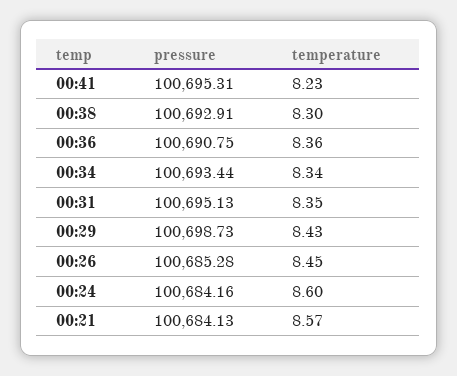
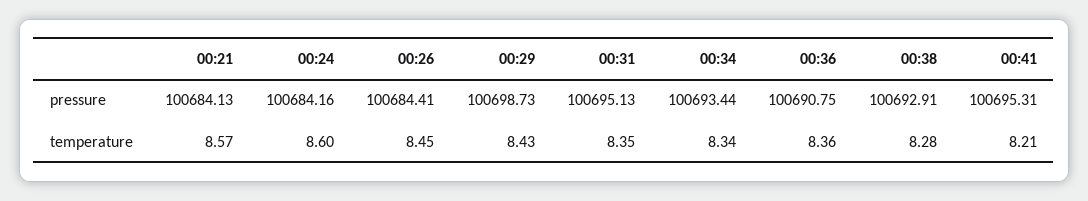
  {
    "pressure": {
      "00:41": 100695.31,
      "00:38": 100692.91,
      "00:36": 100690.75,
      "00:34": 100693.44,
      "00:31": 100695.13,
      "00:29": 100698.73,
-     "00:26": 100685.28,
+     "00:26": 100684.41,
      "00:24": 100684.16,
      "00:21": 100684.13
    },
    "temperature": {
-     "00:41": 8.23,
+     "00:41": 8.21,
-     "00:38": 8.3,
+     "00:38": 8.28,
      "00:36": 8.36,
      "00:34": 8.34,
      "00:31": 8.35,
      "00:29": 8.43,
      "00:26": 8.45,
      "00:24": 8.6,
      "00:21": 8.57
    }
  }

